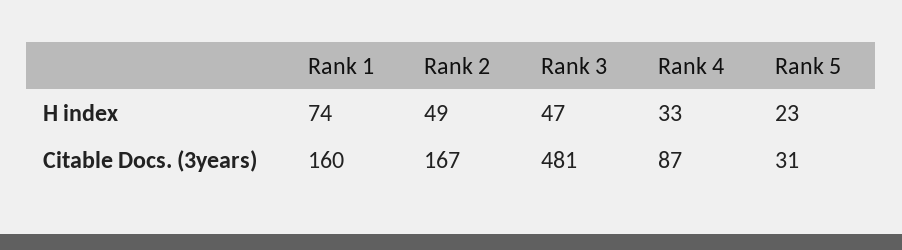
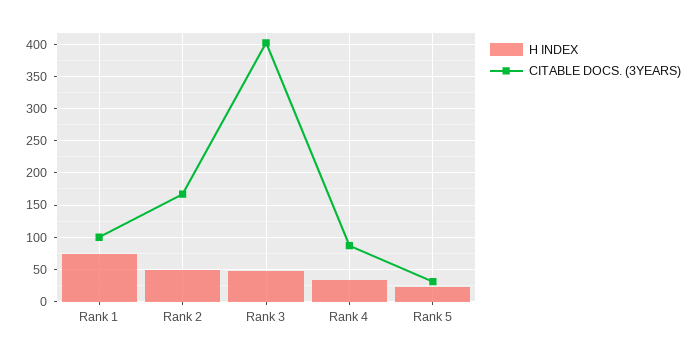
  {
    "H index": {
      "Rank 1": 74,
      "Rank 2": 49,
      "Rank 3": 47,
      "Rank 4": 33,
      "Rank 5": 23
    },
    "Citable Docs. (3years)": {
-     "Rank 1": 160,
+     "Rank 1": 100,
      "Rank 2": 167,
-     "Rank 3": 481,
+     "Rank 3": 400,
      "Rank 4": 87,
      "Rank 5": 31
    }
  }

